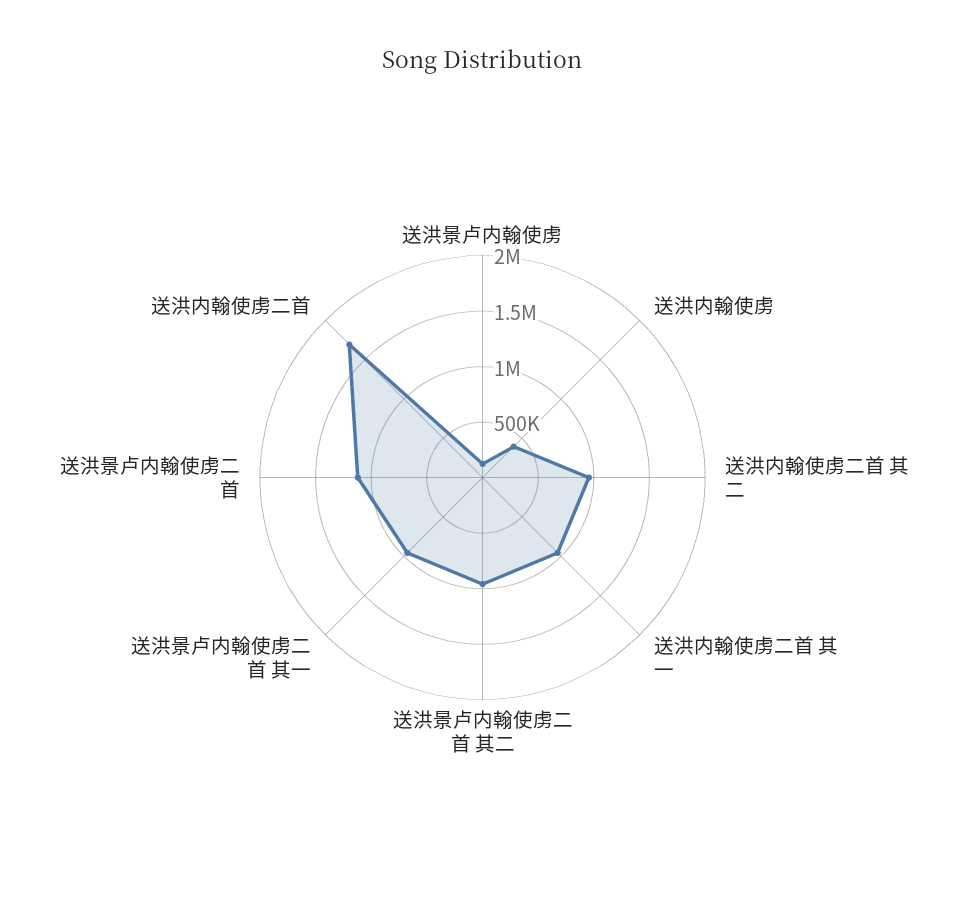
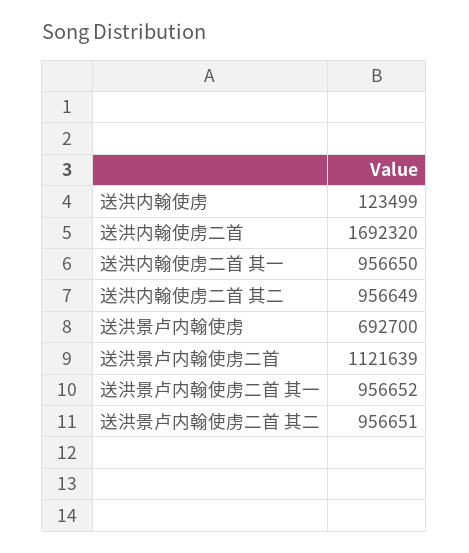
  {
-   "送洪景卢内翰使虏": 100000,
+   "送洪景卢内翰使虏": 692700,
-   "送洪内翰使虏": 400000,
+   "送洪内翰使虏": 123499,
    "送洪内翰使虏二首 其二": 956649,
    "送洪内翰使虏二首 其一": 956650,
    "送洪景卢内翰使虏二首 其二": 956651,
    "送洪景卢内翰使虏二首 其一": 956652,
    "送洪景卢内翰使虏二首": 1121639,
    "送洪内翰使虏二首": 1692320
  }

